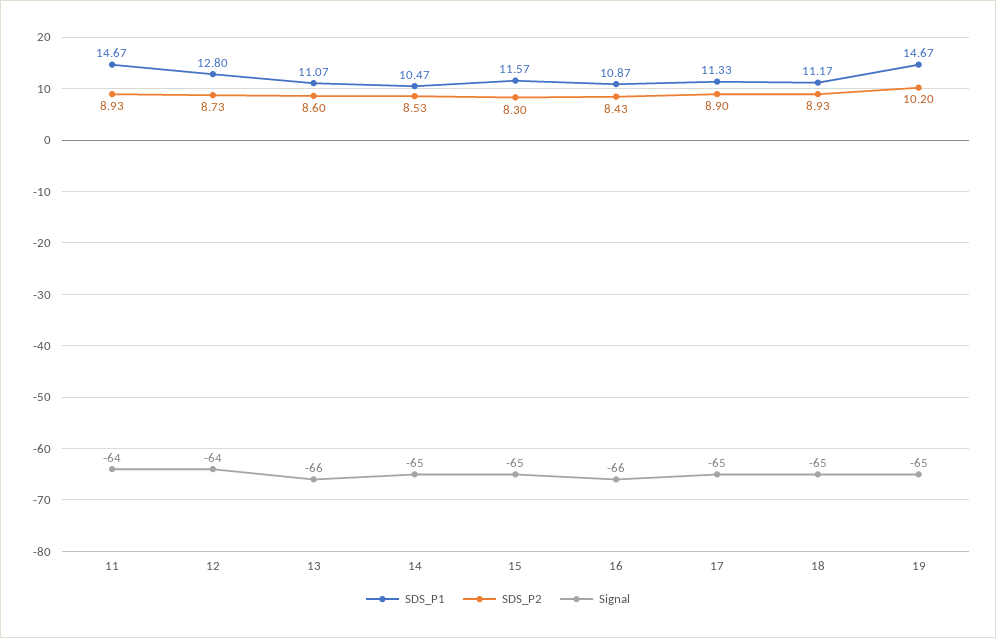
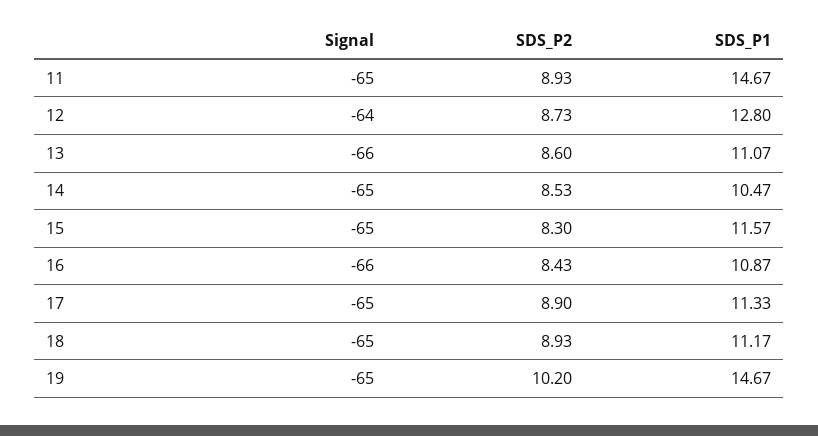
  {
    "SDS_P1": {
      "11": 14.67,
      "12": 12.8,
      "13": 11.07,
      "14": 10.47,
      "15": 11.57,
      "16": 10.87,
      "17": 11.33,
      "18": 11.17,
      "19": 14.67
    },
    "SDS_P2": {
      "11": 8.93,
      "12": 8.73,
      "13": 8.6,
      "14": 8.53,
      "15": 8.3,
      "16": 8.43,
      "17": 8.9,
      "18": 8.93,
      "19": 10.2
    },
    "Signal": {
-     "11": -64,
+     "11": -65,
      "12": -64,
      "13": -66,
      "14": -65,
      "15": -65,
      "16": -66,
      "17": -65,
      "18": -65,
      "19": -65
    }
  }

